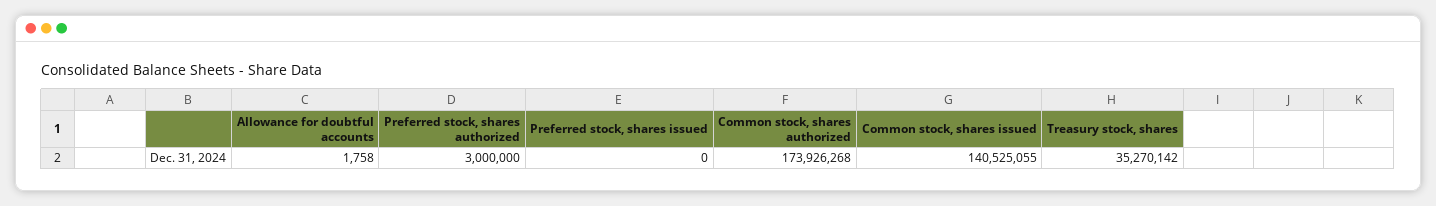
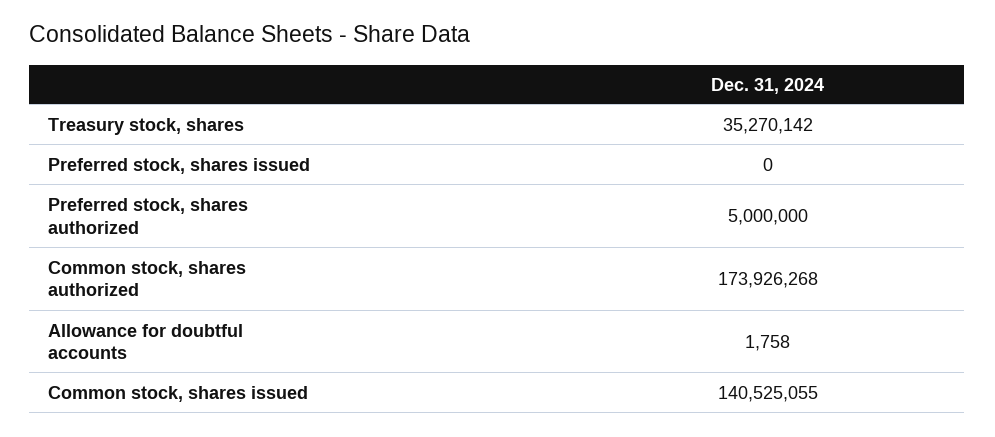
  {
    "Allowance for doubtful accounts": 1758,
-   "Preferred stock, shares authorized": 3000000,
+   "Preferred stock, shares authorized": 5000000,
    "Preferred stock, shares issued": 0,
    "Common stock, shares authorized": 173926268,
    "Common stock, shares issued": 140525055,
    "Treasury stock, shares": 35270142
  }

